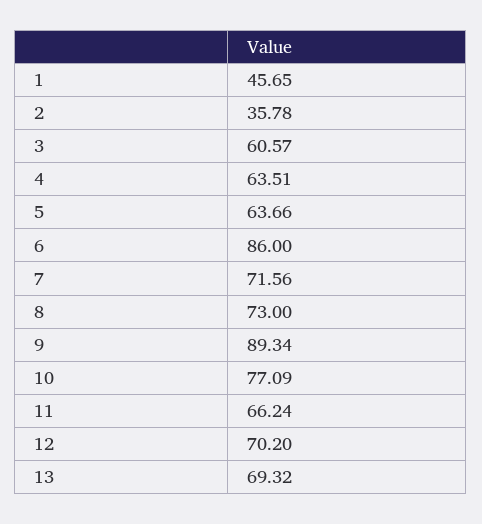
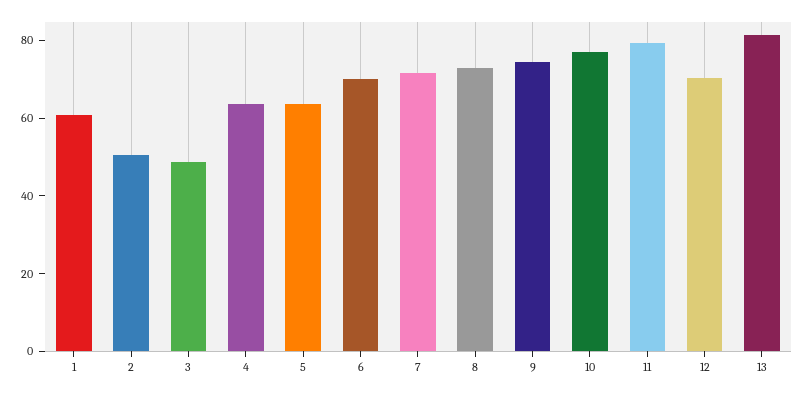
  {
-   "1": 45.65,
+   "1": 60,
-   "2": 35.78,
+   "2": 50,
-   "3": 60.57,
+   "3": 50,
    "4": 63.51,
    "5": 63.66,
-   "6": 86,
+   "6": 70,
    "7": 71.56,
    "8": 73,
-   "9": 89.34,
+   "9": 75,
    "10": 77.09,
-   "11": 66.24,
+   "11": 80,
    "12": 70.2,
-   "13": 69.32
+   "13": 80
  }

